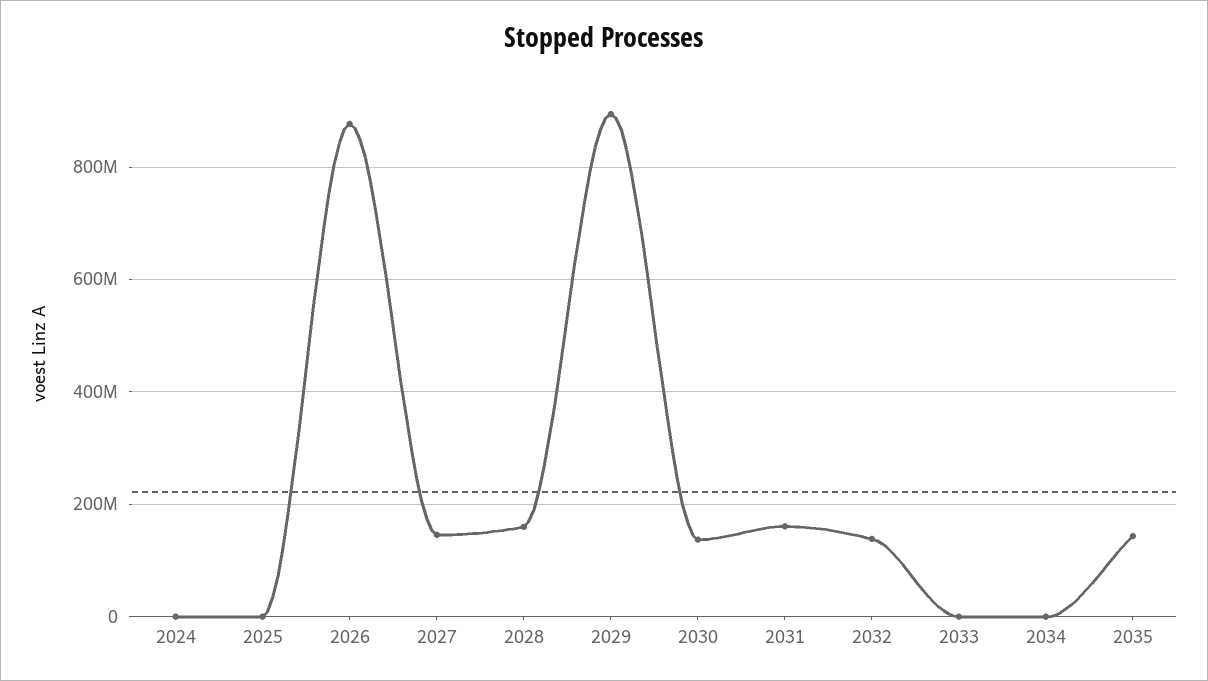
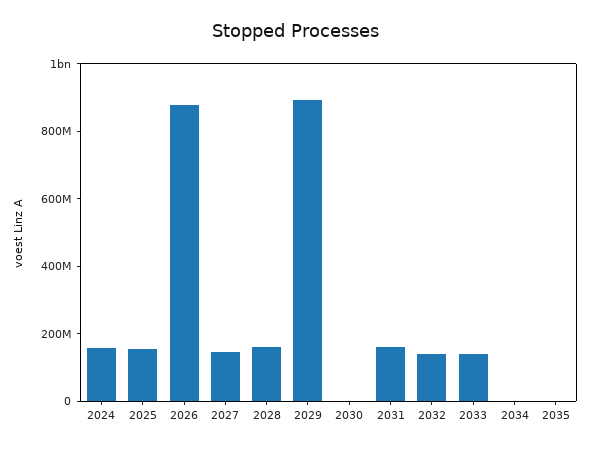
  {
-   "2024": 0,
+   "2024": 150000000,
-   "2025": 0,
+   "2025": 150000000,
    "2026": 880000000,
    "2027": 140000000,
    "2028": 160000000,
    "2029": 900000000,
-   "2030": 140000000,
+   "2030": 0,
    "2031": 160000000,
    "2032": 140000000,
-   "2033": 0,
+   "2033": 150000000,
    "2034": 0,
-   "2035": 140000000
+   "2035": 0
  }

